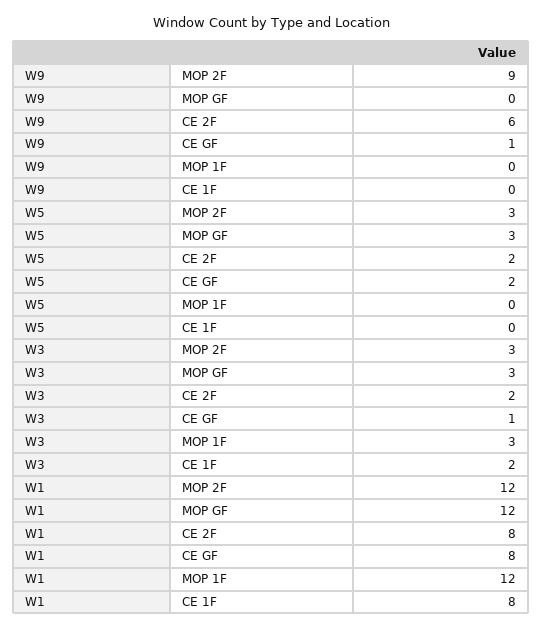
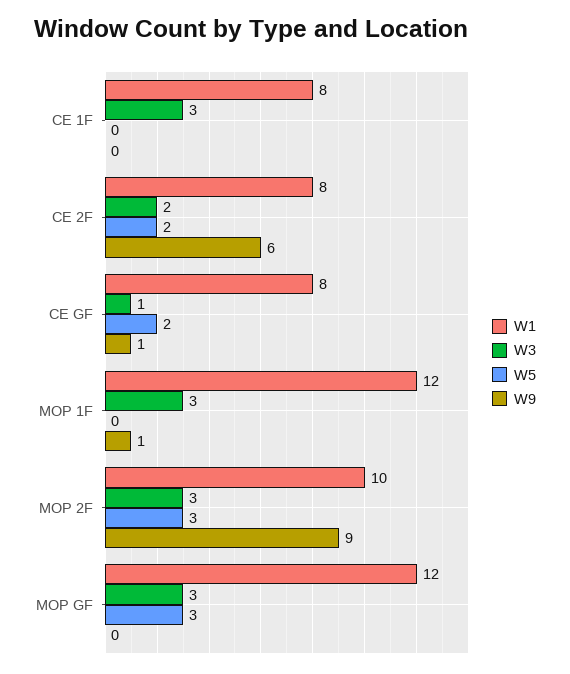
  {
    "W9": {
      "MOP 2F": 9,
      "MOP GF": 0,
      "CE 2F": 6,
      "CE GF": 1,
-     "MOP 1F": 0,
+     "MOP 1F": 1,
      "CE 1F": 0
    },
    "W5": {
      "MOP 2F": 3,
      "MOP GF": 3,
      "CE 2F": 2,
      "CE GF": 2,
      "MOP 1F": 0,
      "CE 1F": 0
    },
    "W3": {
      "MOP 2F": 3,
      "MOP GF": 3,
      "CE 2F": 2,
      "CE GF": 1,
      "MOP 1F": 3,
-     "CE 1F": 2
+     "CE 1F": 3
    },
    "W1": {
-     "MOP 2F": 12,
+     "MOP 2F": 10,
      "MOP GF": 12,
      "CE 2F": 8,
      "CE GF": 8,
      "MOP 1F": 12,
      "CE 1F": 8
    }
  }

